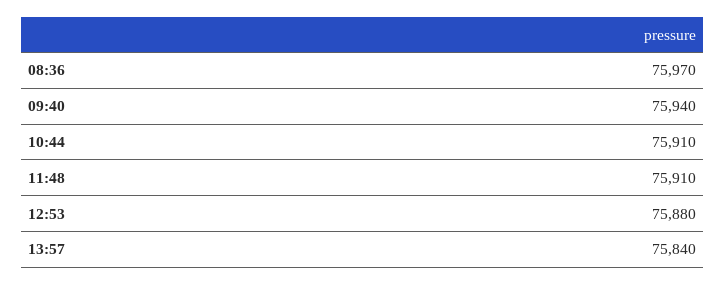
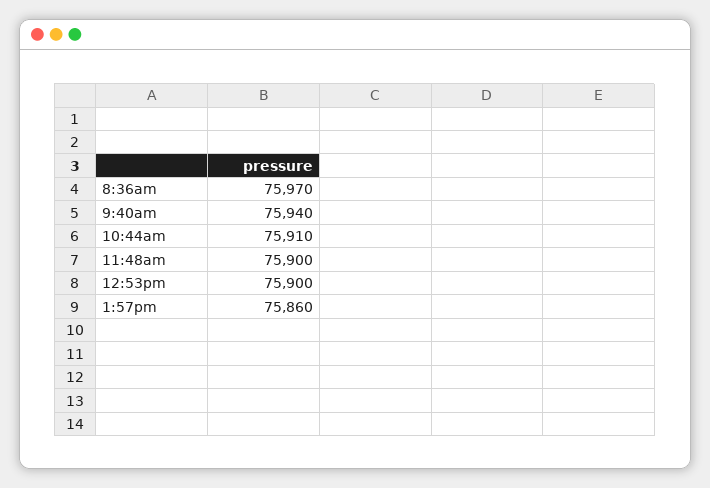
  {
    "08:36": 75970,
    "09:40": 75940,
    "10:44": 75910,
-   "11:48": 75910,
+   "11:48": 75900,
-   "12:53": 75880,
+   "12:53": 75900,
-   "13:57": 75840
+   "13:57": 75860
  }

